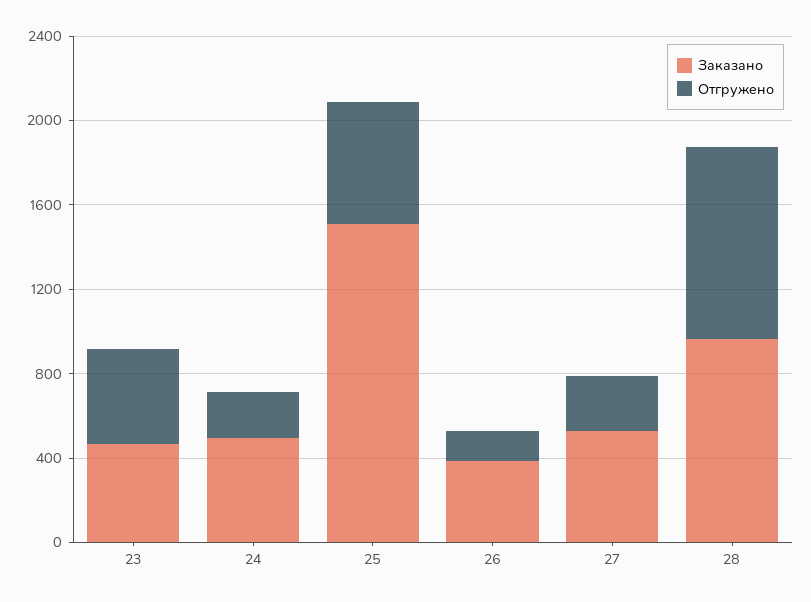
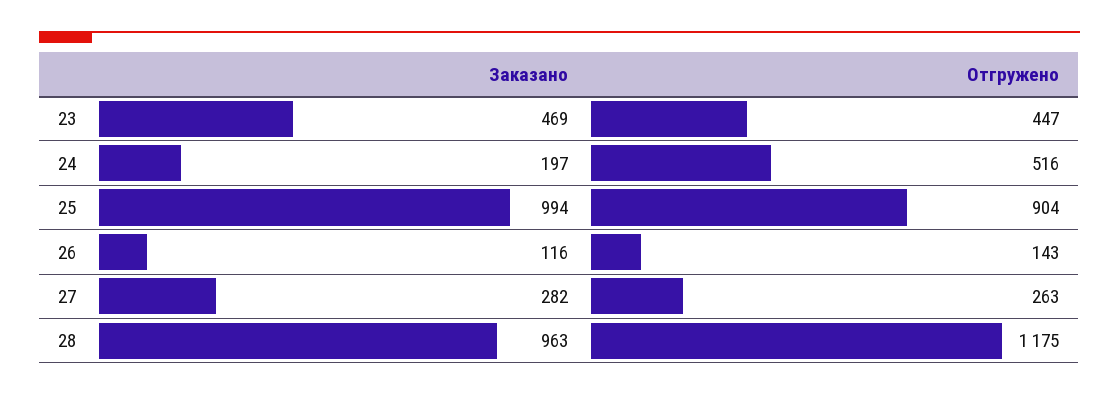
  {
    "Заказано": {
      "23": 469,
-     "24": 500,
+     "24": 197,
-     "25": 1500,
+     "25": 994,
-     "26": 400,
+     "26": 116,
-     "27": 500,
+     "27": 282,
      "28": 963
    },
    "Отгружено": {
      "23": 447,
-     "24": 200,
+     "24": 516,
-     "25": 600,
+     "25": 904,
      "26": 143,
      "27": 263,
-     "28": 900
+     "28": 1175
    }
  }

